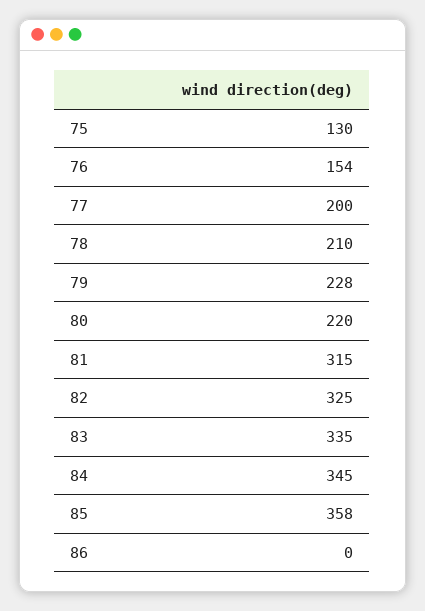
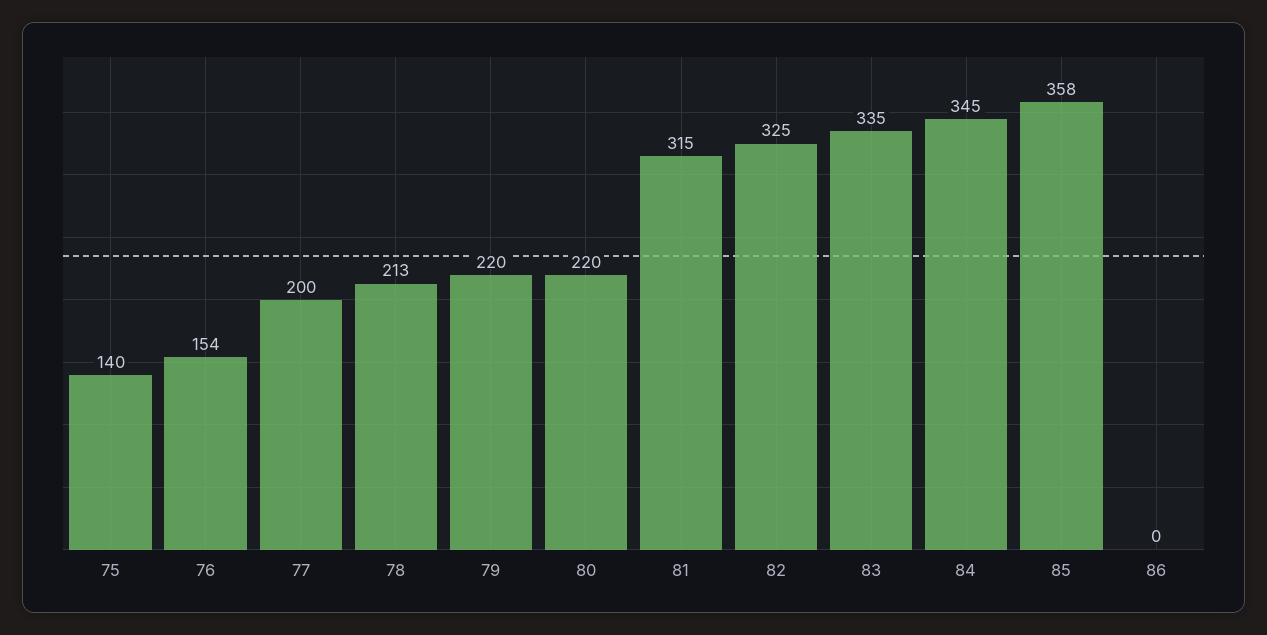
  {
-   "75": 130,
+   "75": 140,
    "76": 154,
    "77": 200,
-   "78": 210,
+   "78": 213,
-   "79": 228,
+   "79": 220,
    "80": 220,
    "81": 315,
    "82": 325,
    "83": 335,
    "84": 345,
    "85": 358,
    "86": 0
  }

